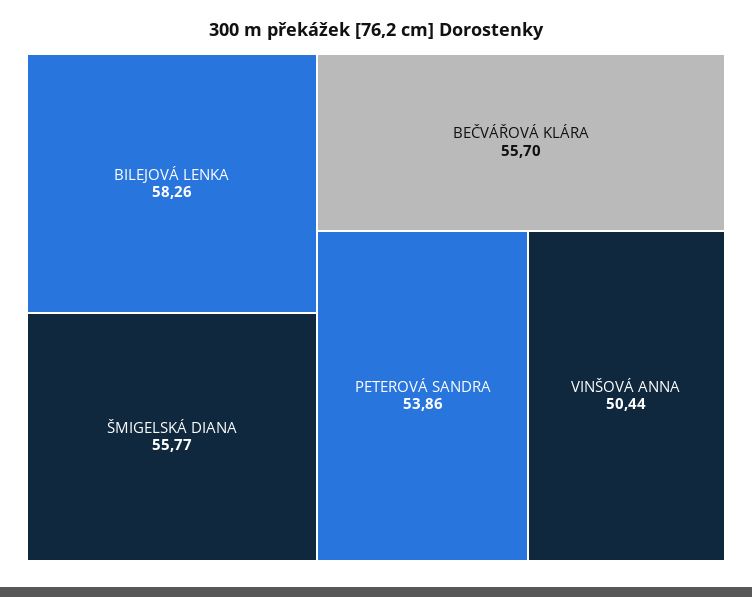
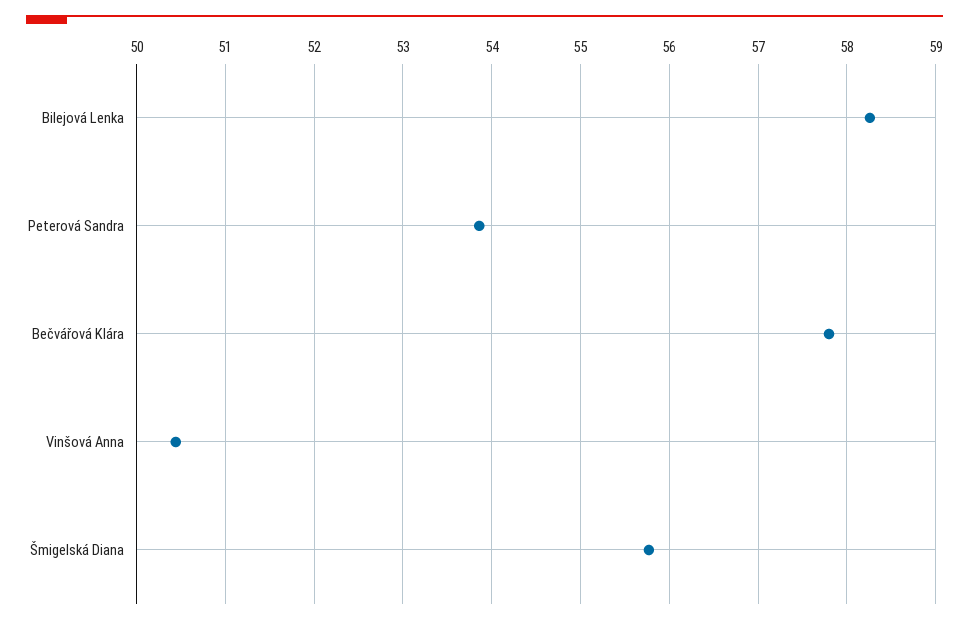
  {
    "BILEJOVÁ LENKA": 58.26,
    "ŠMIGELSKÁ DIANA": 55.77,
-   "BEČVÁŘOVÁ KLÁRA": 55.7,
+   "BEČVÁŘOVÁ KLÁRA": 57.8,
    "PETEROVÁ SANDRA": 53.86,
    "VINŠOVÁ ANNA": 50.44
  }

